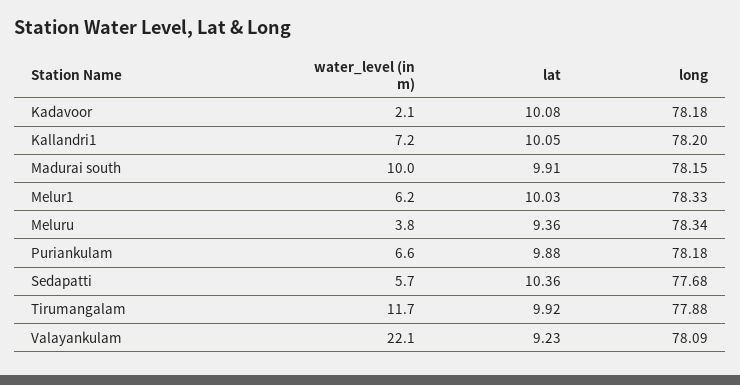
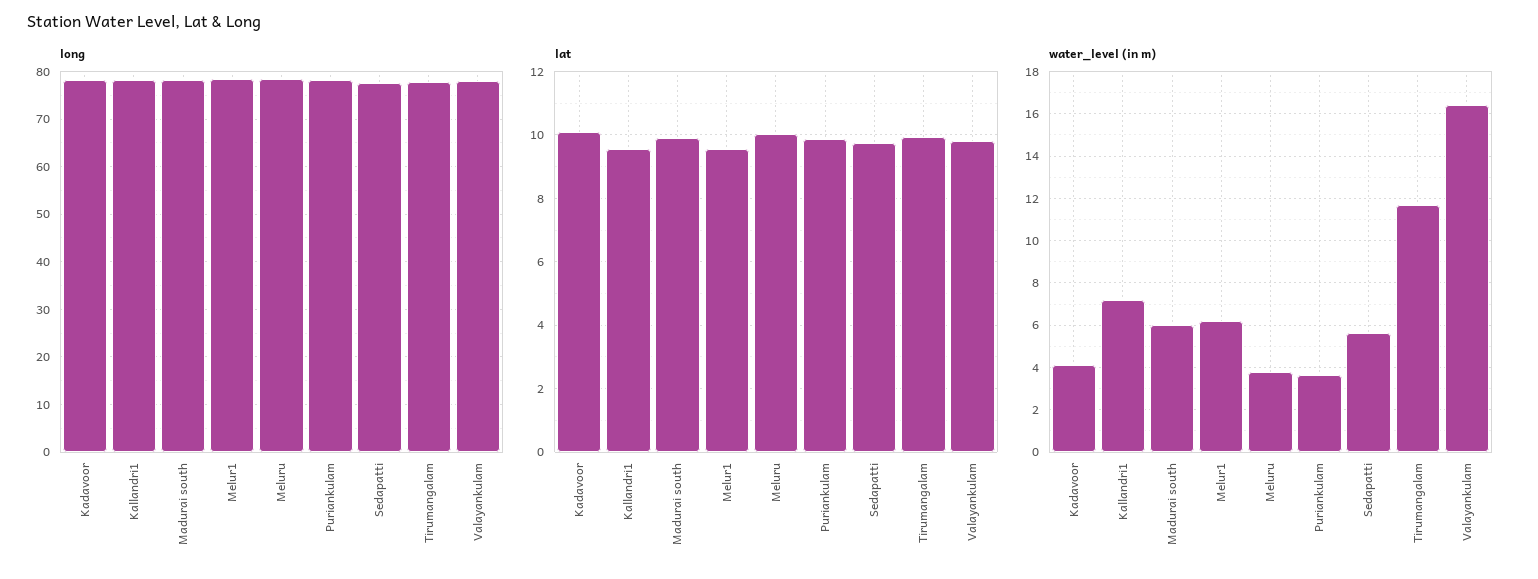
  {
    "water_level (in m)": {
-     "Kadavoor": 2.1,
+     "Kadavoor": 4,
      "Kallandri1": 7.2,
-     "Madurai south": 10,
+     "Madurai south": 6,
      "Melur1": 6.2,
      "Meluru": 3.8,
-     "Puriankulam": 6.6,
+     "Puriankulam": 3.5,
      "Sedapatti": 5.7,
      "Tirumangalam": 11.7,
-     "Valayankulam": 22.1
+     "Valayankulam": 16.5
    },
    "lat": {
      "Kadavoor": 10.08,
-     "Kallandri1": 10.05,
+     "Kallandri1": 9.6,
      "Madurai south": 9.91,
-     "Melur1": 10.03,
+     "Melur1": 9.6,
-     "Meluru": 9.36,
+     "Meluru": 10,
      "Puriankulam": 9.88,
-     "Sedapatti": 10.36,
+     "Sedapatti": 9.8,
      "Tirumangalam": 9.92,
-     "Valayankulam": 9.23
+     "Valayankulam": 9.8
    },
    "long": {
      "Kadavoor": 78.18,
      "Kallandri1": 78.2,
      "Madurai south": 78.15,
      "Melur1": 78.33,
      "Meluru": 78.34,
      "Puriankulam": 78.18,
      "Sedapatti": 77.68,
      "Tirumangalam": 77.88,
      "Valayankulam": 78.09
    }
  }

